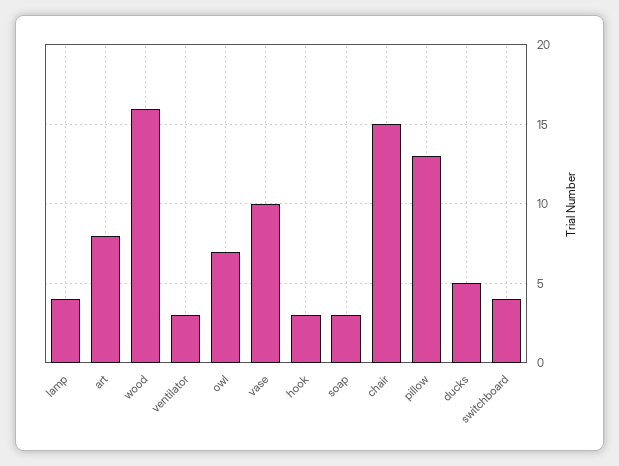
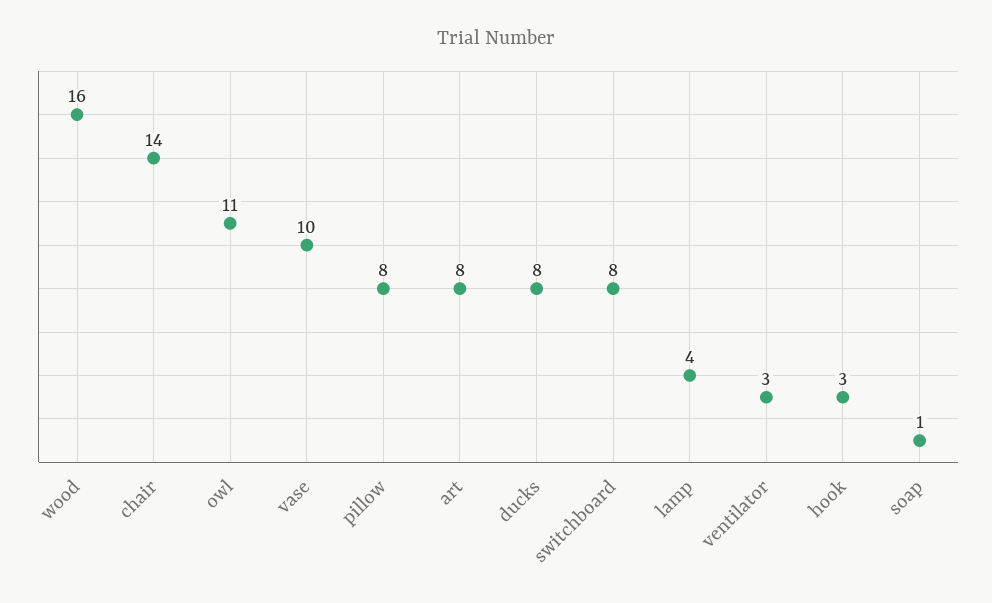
  {
    "lamp": 4,
    "art": 8,
    "wood": 16,
    "ventilator": 3,
-   "owl": 7,
+   "owl": 11,
    "vase": 10,
    "hook": 3,
-   "soap": 3,
+   "soap": 1,
-   "chair": 15,
+   "chair": 14,
-   "pillow": 13,
+   "pillow": 8,
-   "ducks": 5,
+   "ducks": 8,
-   "switchboard": 4
+   "switchboard": 8
  }

